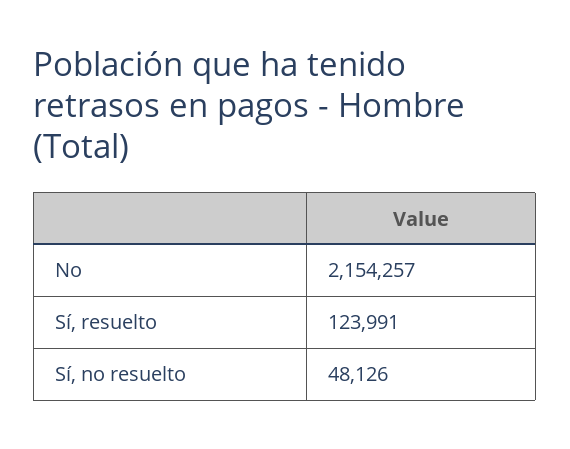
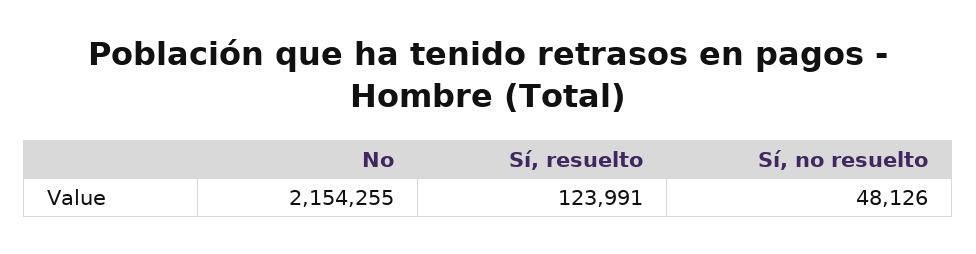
  {
-   "No": 2154257,
+   "No": 2154255,
    "Sí, resuelto": 123991,
    "Sí, no resuelto": 48126
  }

